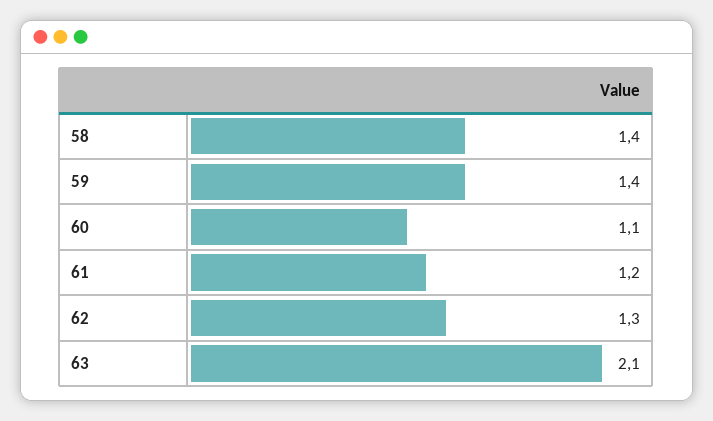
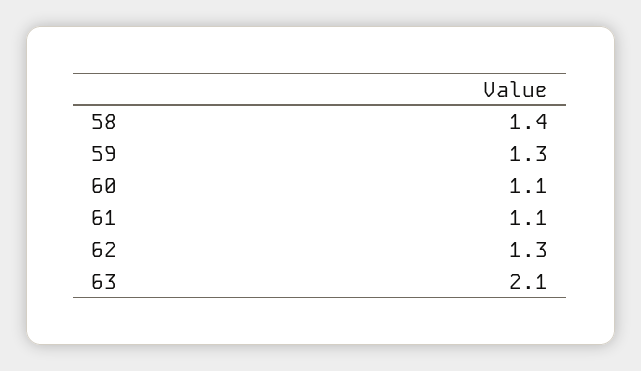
  {
    "58": 1.4,
-   "59": 1.4,
+   "59": 1.3,
    "60": 1.1,
-   "61": 1.2,
+   "61": 1.1,
    "62": 1.3,
    "63": 2.1
  }

